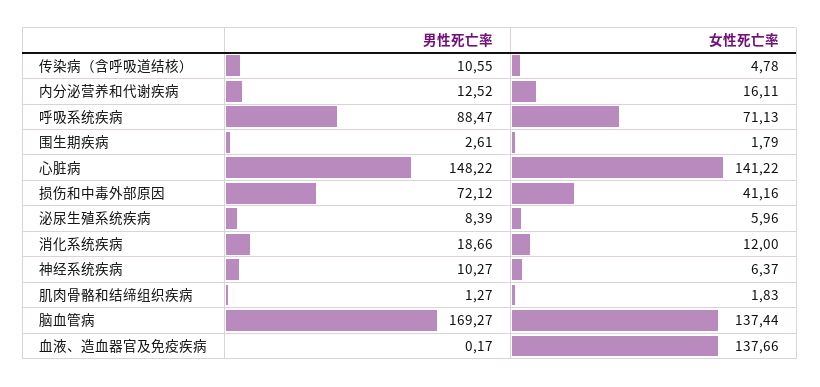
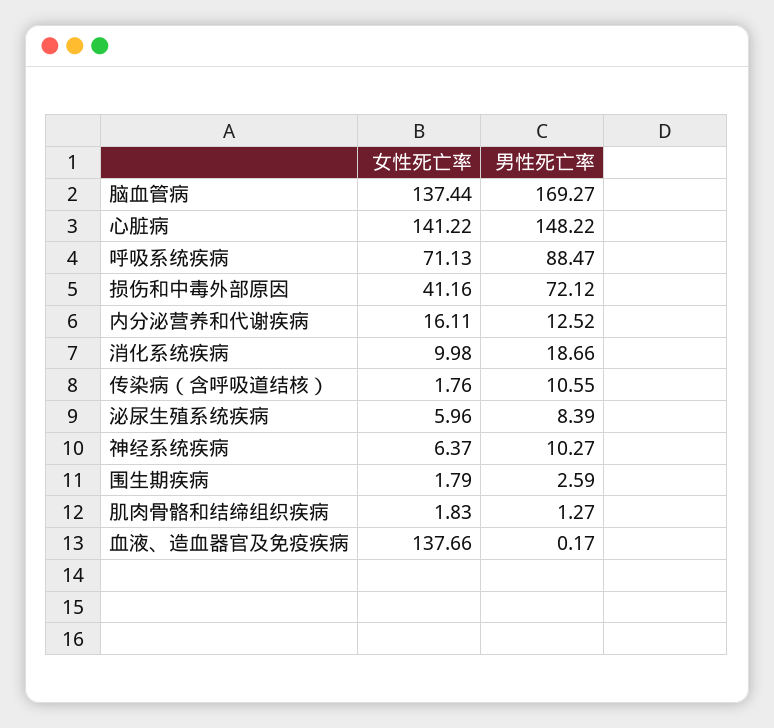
  {
    "男性死亡率": {
      "传染病（含呼吸道结核）": 10.55,
      "内分泌营养和代谢疾病": 12.52,
      "呼吸系统疾病": 88.47,
-     "围生期疾病": 2.61,
+     "围生期疾病": 2.59,
      "心脏病": 148.22,
      "损伤和中毒外部原因": 72.12,
      "泌尿生殖系统疾病": 8.39,
      "消化系统疾病": 18.66,
      "神经系统疾病": 10.27,
      "肌肉骨骼和结缔组织疾病": 1.27,
      "脑血管病": 169.27,
      "血液、造血器官及免疫疾病": 0.17
    },
    "女性死亡率": {
-     "传染病（含呼吸道结核）": 4.78,
+     "传染病（含呼吸道结核）": 1.76,
      "内分泌营养和代谢疾病": 16.11,
      "呼吸系统疾病": 71.13,
      "围生期疾病": 1.79,
      "心脏病": 141.22,
      "损伤和中毒外部原因": 41.16,
      "泌尿生殖系统疾病": 5.96,
-     "消化系统疾病": 12,
+     "消化系统疾病": 9.98,
      "神经系统疾病": 6.37,
      "肌肉骨骼和结缔组织疾病": 1.83,
      "脑血管病": 137.44,
      "血液、造血器官及免疫疾病": 137.66
    }
  }

